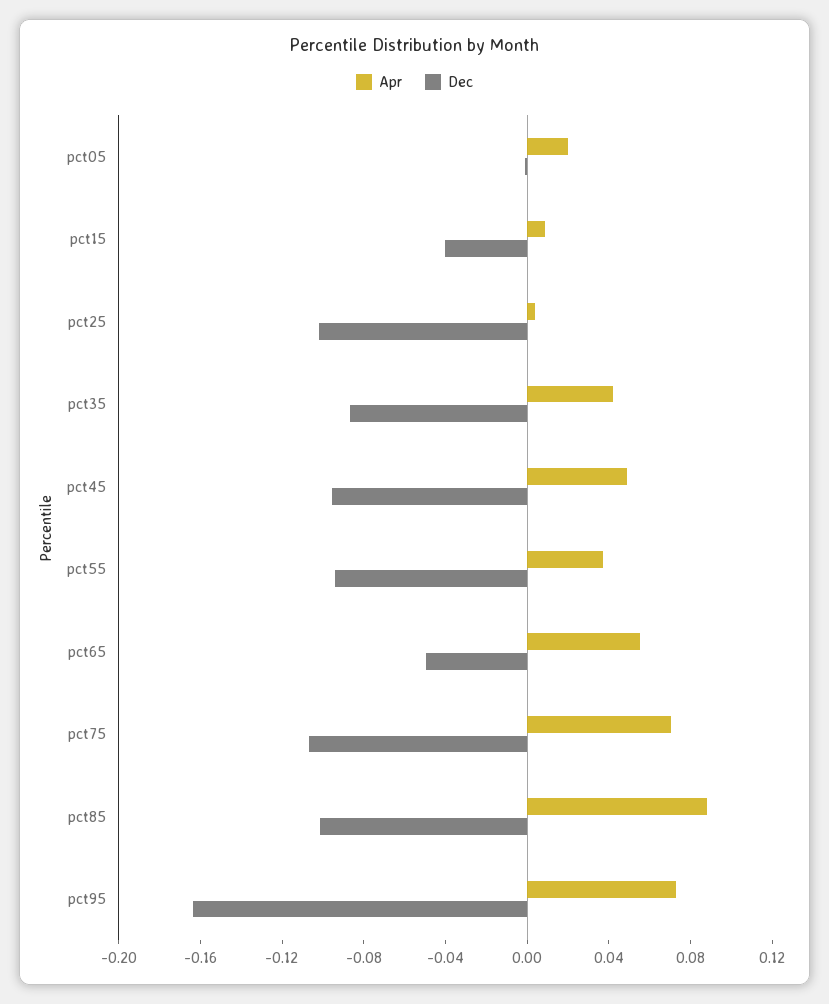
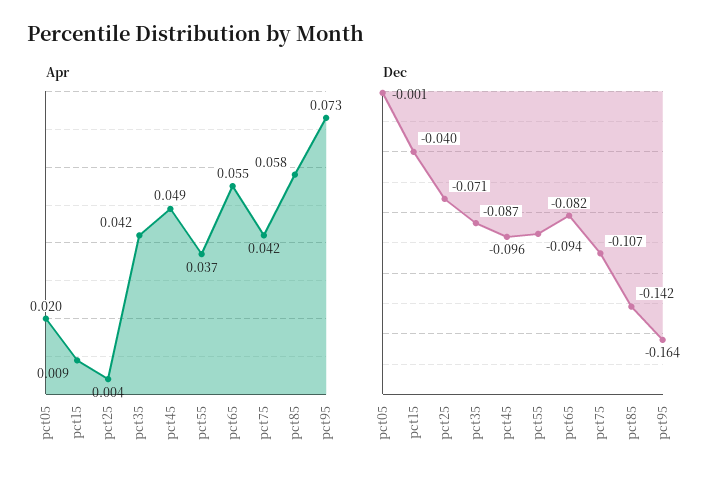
  {
    "Apr": {
      "pct05": 0.02,
      "pct15": 0.009,
      "pct25": 0.004,
      "pct35": 0.042,
      "pct45": 0.049,
      "pct55": 0.037,
      "pct65": 0.055,
-     "pct75": 0.07,
+     "pct75": 0.042,
-     "pct85": 0.09,
+     "pct85": 0.058,
      "pct95": 0.073
    },
    "Dec": {
      "pct05": -0.001,
      "pct15": -0.04,
-     "pct25": -0.1,
+     "pct25": -0.071,
      "pct35": -0.087,
      "pct45": -0.096,
      "pct55": -0.094,
-     "pct65": -0.05,
+     "pct65": -0.082,
      "pct75": -0.107,
-     "pct85": -0.1,
+     "pct85": -0.142,
      "pct95": -0.164
    }
  }

